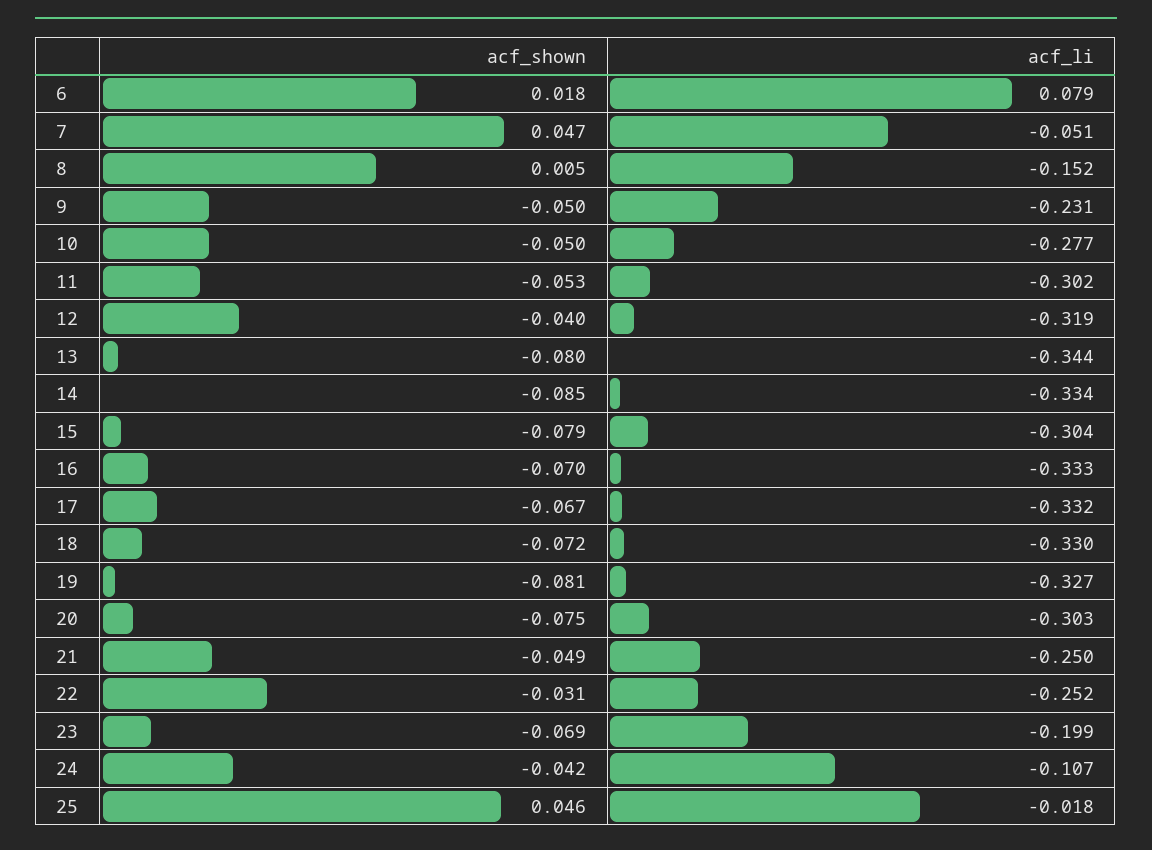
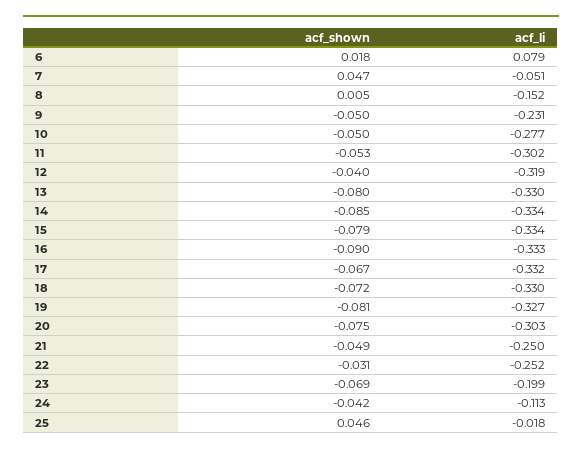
  {
    "acf_shown": {
      "6": 0.018,
      "7": 0.047,
      "8": 0.005,
      "9": -0.05,
      "10": -0.05,
      "11": -0.053,
      "12": -0.04,
      "13": -0.08,
      "14": -0.085,
      "15": -0.079,
-     "16": -0.07,
+     "16": -0.09,
      "17": -0.067,
      "18": -0.072,
      "19": -0.081,
      "20": -0.075,
      "21": -0.049,
      "22": -0.031,
      "23": -0.069,
      "24": -0.042,
      "25": 0.046
    },
    "acf_li": {
      "6": 0.079,
      "7": -0.051,
      "8": -0.152,
      "9": -0.231,
      "10": -0.277,
      "11": -0.302,
      "12": -0.319,
-     "13": -0.344,
+     "13": -0.33,
      "14": -0.334,
-     "15": -0.304,
+     "15": -0.334,
      "16": -0.333,
      "17": -0.332,
      "18": -0.33,
      "19": -0.327,
      "20": -0.303,
      "21": -0.25,
      "22": -0.252,
      "23": -0.199,
-     "24": -0.107,
+     "24": -0.113,
      "25": -0.018
    }
  }

